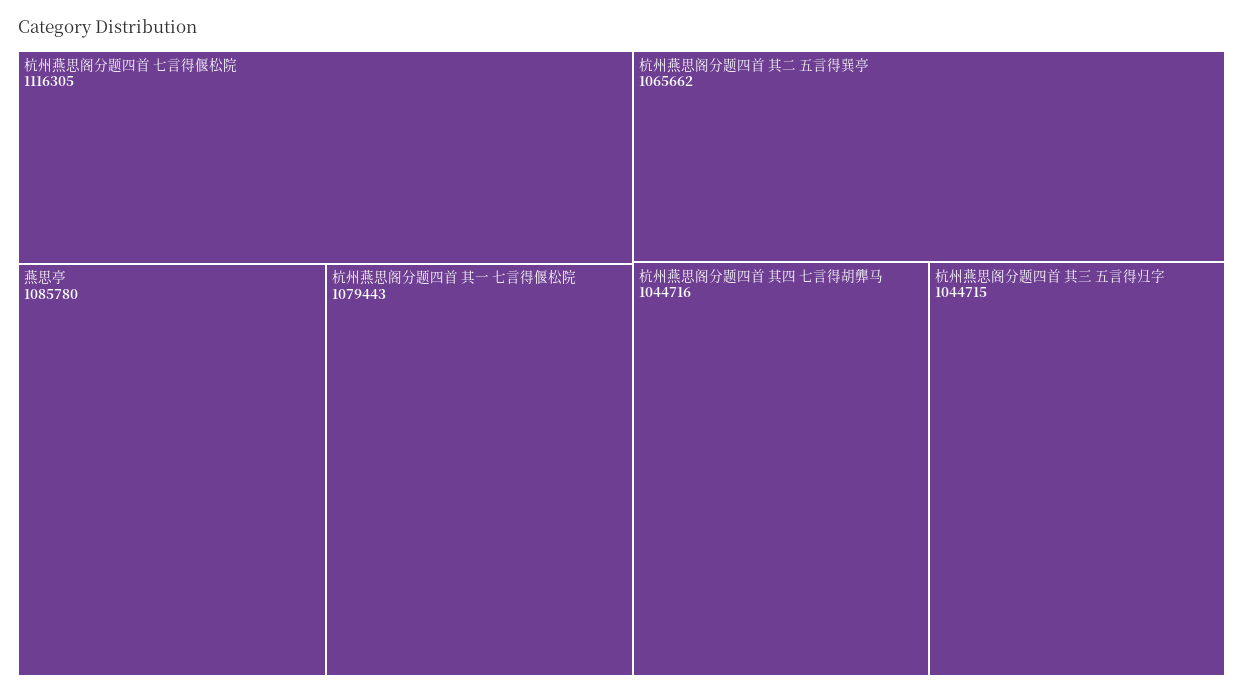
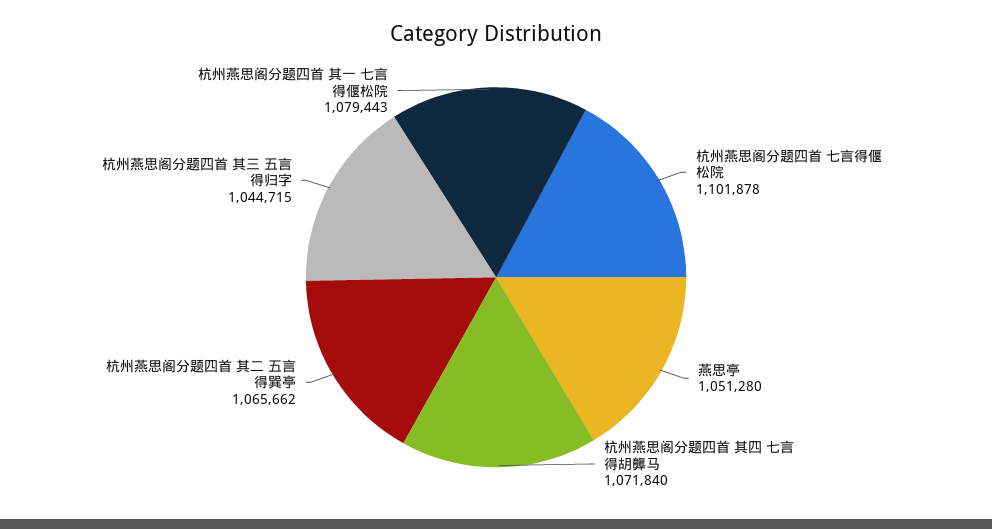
  {
-   "杭州燕思阁分题四首 七言得偃松院": 1116305,
+   "杭州燕思阁分题四首 七言得偃松院": 1101878,
-   "燕思亭": 1085780,
+   "燕思亭": 1051280,
    "杭州燕思阁分题四首 其一 七言得偃松院": 1079443,
    "杭州燕思阁分题四首 其二 五言得巽亭": 1065662,
-   "杭州燕思阁分题四首 其四 七言得胡龏马": 1044716,
+   "杭州燕思阁分题四首 其四 七言得胡龏马": 1071840,
    "杭州燕思阁分题四首 其三 五言得归字": 1044715
  }

